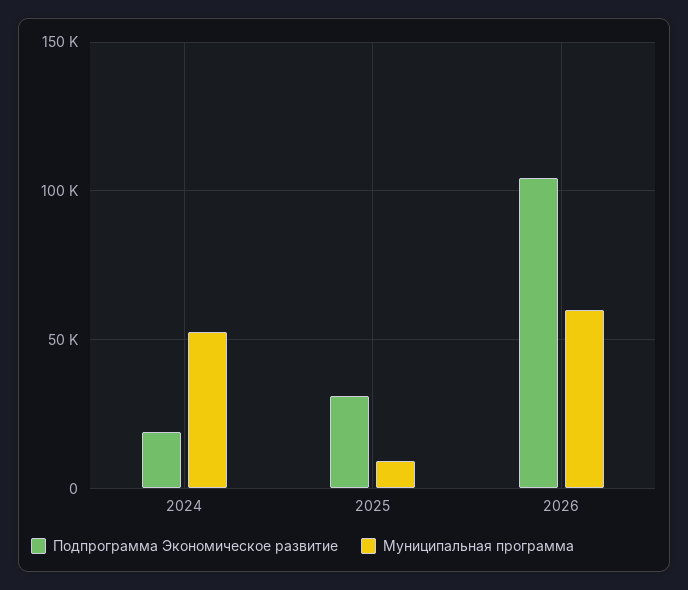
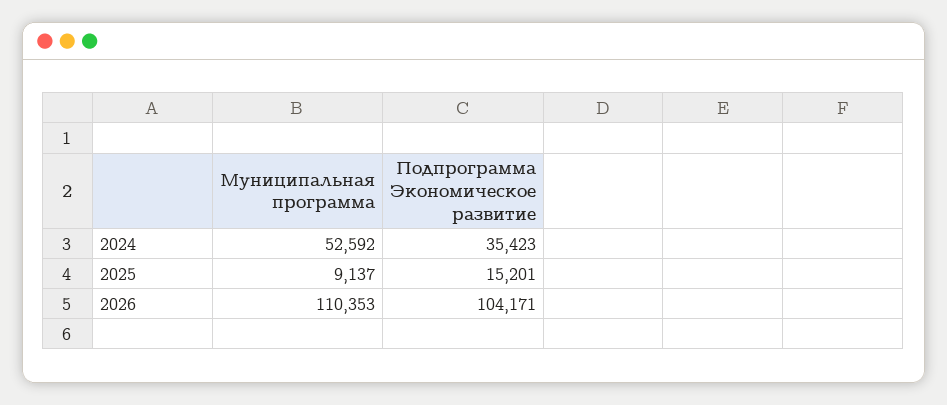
  {
    "Подпрограмма Экономическое развитие": {
-     "2024": 20000,
+     "2024": 35423,
-     "2025": 30000,
+     "2025": 15201,
      "2026": 104171
    },
    "Муниципальная программа": {
      "2024": 52592,
      "2025": 9137,
-     "2026": 60000
+     "2026": 110353
    }
  }

